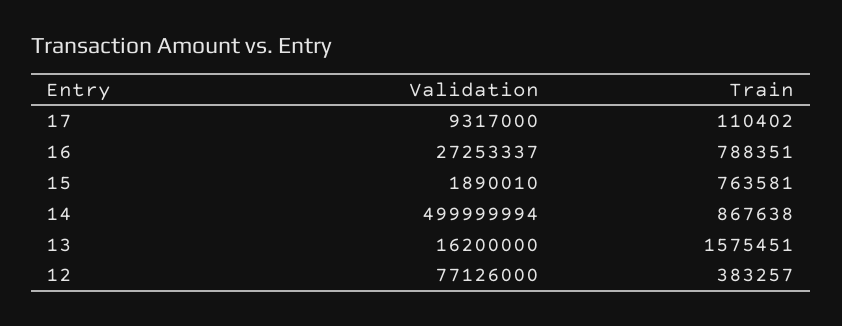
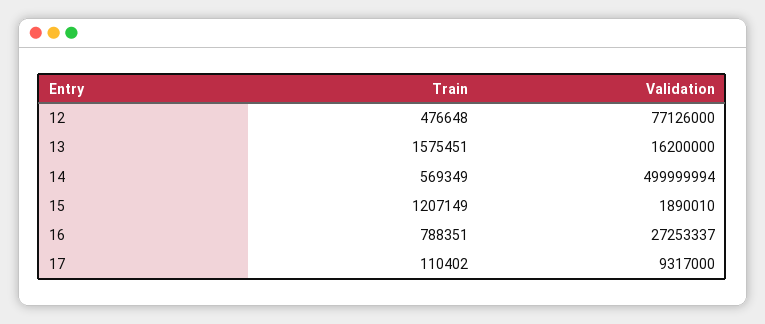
  {
    "Validation": {
      "17": 9317000,
      "16": 27253337,
      "15": 1890010,
      "14": 499999994,
      "13": 16200000,
      "12": 77126000
    },
    "Train": {
      "17": 110402,
      "16": 788351,
-     "15": 763581,
+     "15": 1207149,
-     "14": 867638,
+     "14": 569349,
      "13": 1575451,
-     "12": 383257
+     "12": 476648
    }
  }

